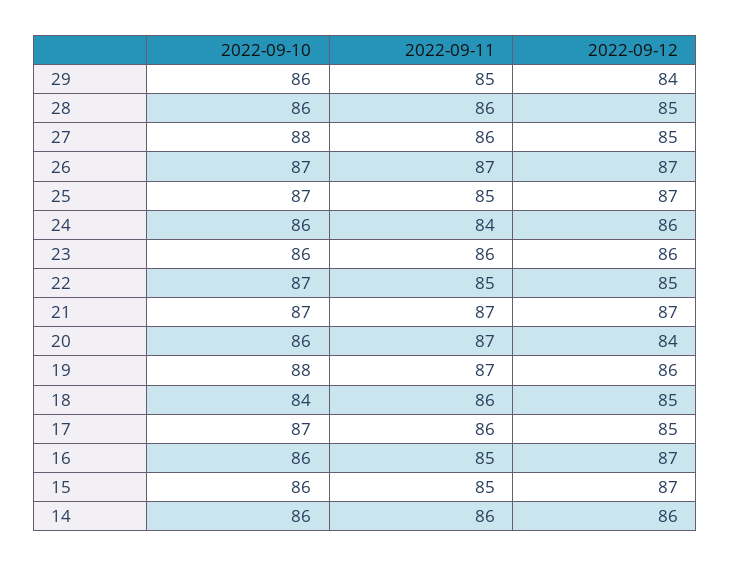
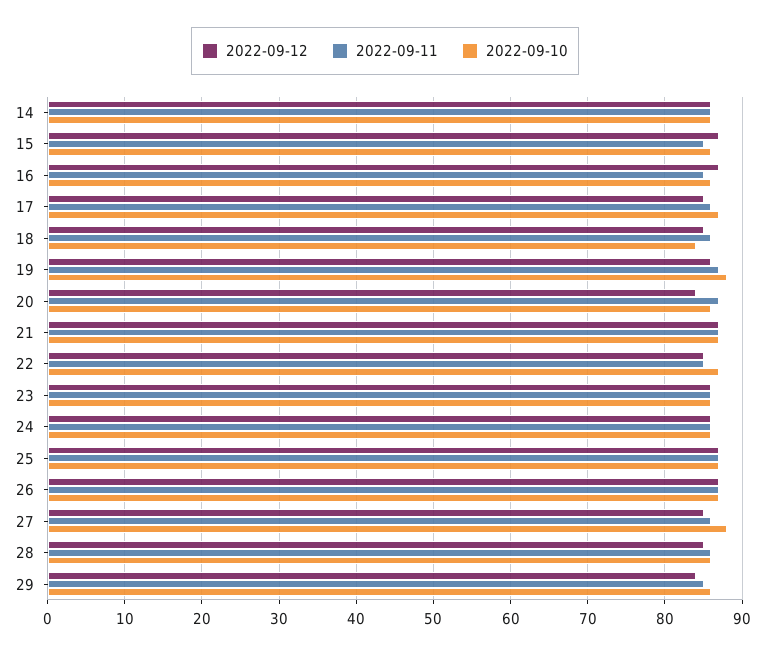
  {
    "2022-09-10": {
      "29": 86,
      "28": 86,
      "27": 88,
      "26": 87,
      "25": 87,
      "24": 86,
      "23": 86,
      "22": 87,
      "21": 87,
      "20": 86,
      "19": 88,
      "18": 84,
      "17": 87,
      "16": 86,
      "15": 86,
      "14": 86
    },
    "2022-09-11": {
      "29": 85,
      "28": 86,
      "27": 86,
      "26": 87,
-     "25": 85,
+     "25": 87,
-     "24": 84,
+     "24": 86,
      "23": 86,
      "22": 85,
      "21": 87,
      "20": 87,
      "19": 87,
      "18": 86,
      "17": 86,
      "16": 85,
      "15": 85,
      "14": 86
    },
    "2022-09-12": {
      "29": 84,
      "28": 85,
      "27": 85,
      "26": 87,
      "25": 87,
      "24": 86,
      "23": 86,
      "22": 85,
      "21": 87,
      "20": 84,
      "19": 86,
      "18": 85,
      "17": 85,
      "16": 87,
      "15": 87,
      "14": 86
    }
  }

